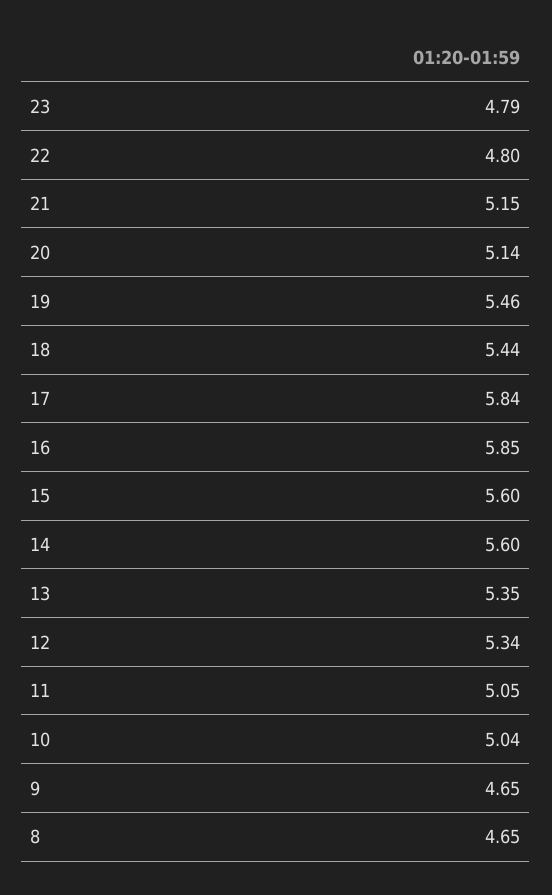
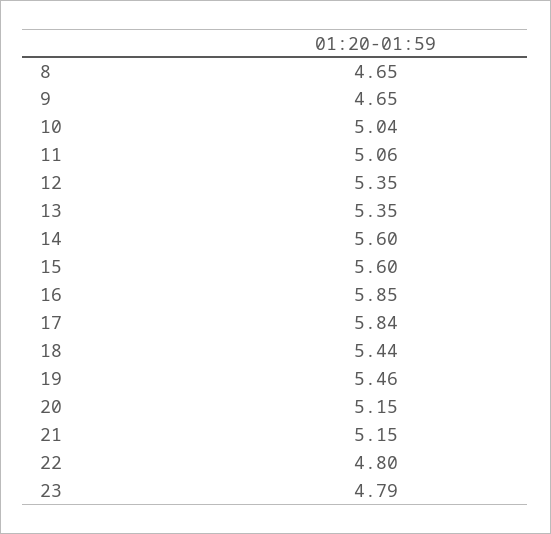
  {
    "23": 4.79,
    "22": 4.8,
    "21": 5.15,
-   "20": 5.14,
+   "20": 5.15,
    "19": 5.46,
    "18": 5.44,
    "17": 5.84,
    "16": 5.85,
    "15": 5.6,
    "14": 5.6,
    "13": 5.35,
-   "12": 5.34,
+   "12": 5.35,
-   "11": 5.05,
+   "11": 5.06,
    "10": 5.04,
    "9": 4.65,
    "8": 4.65
  }

